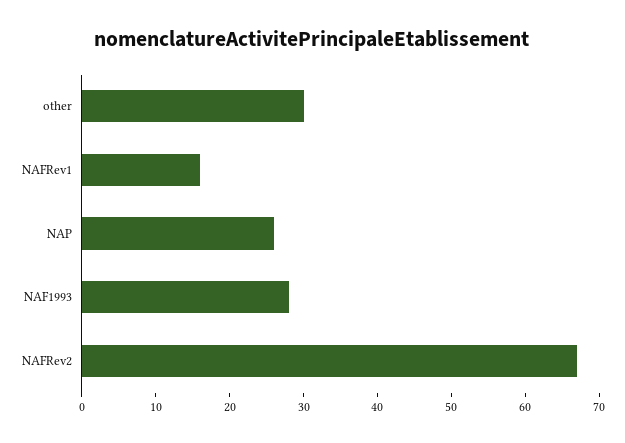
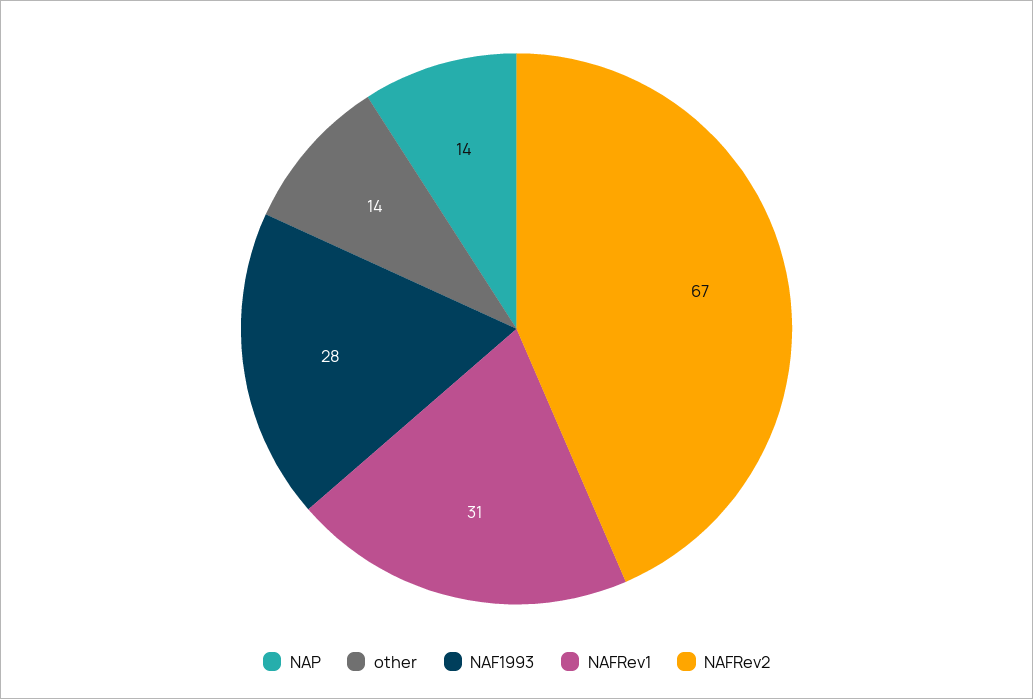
  {
-   "other": 30,
+   "other": 14,
-   "NAFRev1": 15,
+   "NAFRev1": 31,
-   "NAP": 25,
+   "NAP": 14,
    "NAF1993": 28,
    "NAFRev2": 67
  }

